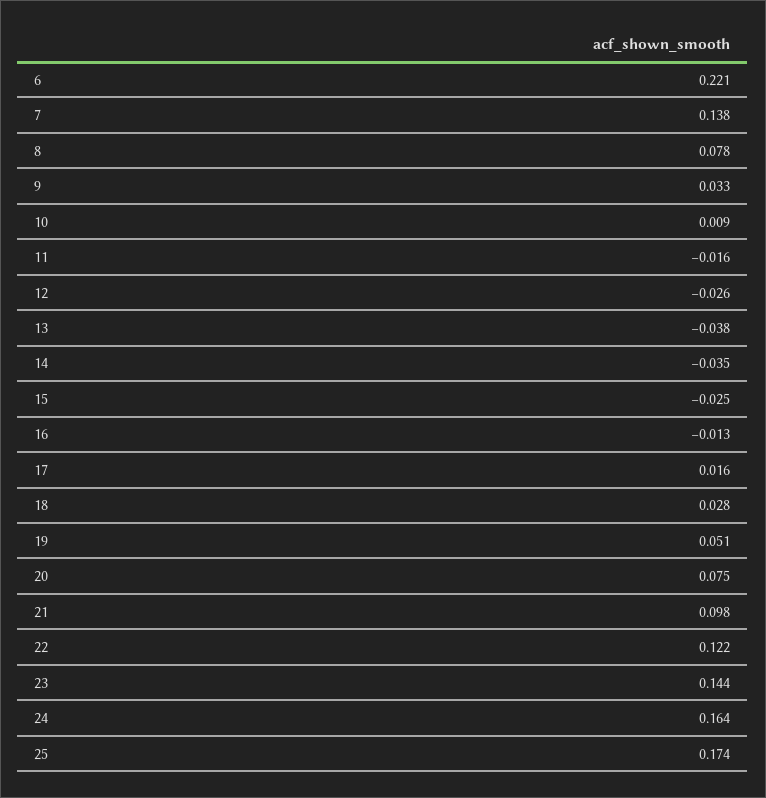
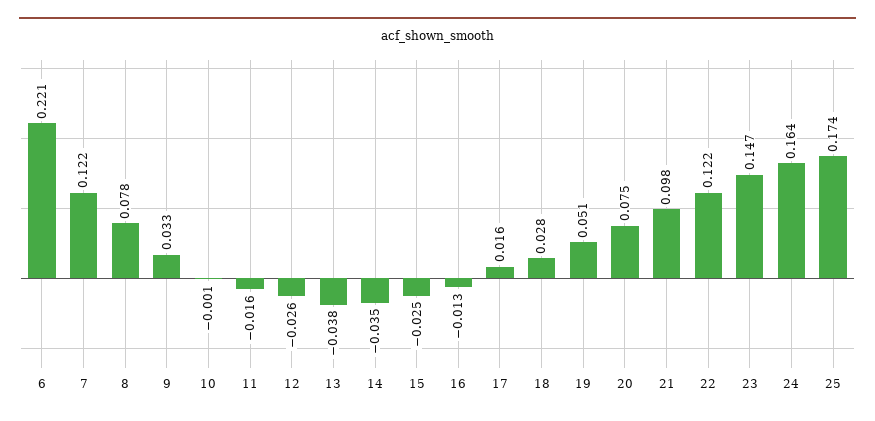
  {
    "6": 0.221,
-   "7": 0.138,
+   "7": 0.122,
    "8": 0.078,
    "9": 0.033,
-   "10": 0.009,
+   "10": -0.001,
    "11": -0.016,
    "12": -0.026,
    "13": -0.038,
    "14": -0.035,
    "15": -0.025,
    "16": -0.013,
    "17": 0.016,
    "18": 0.028,
    "19": 0.051,
    "20": 0.075,
    "21": 0.098,
    "22": 0.122,
-   "23": 0.144,
+   "23": 0.147,
    "24": 0.164,
    "25": 0.174
  }

